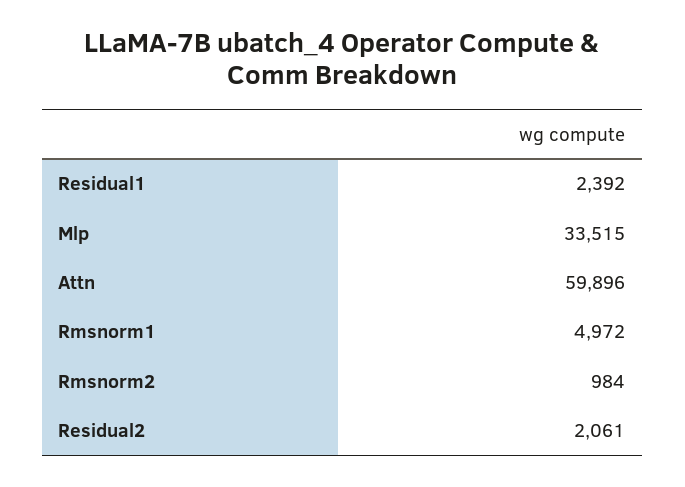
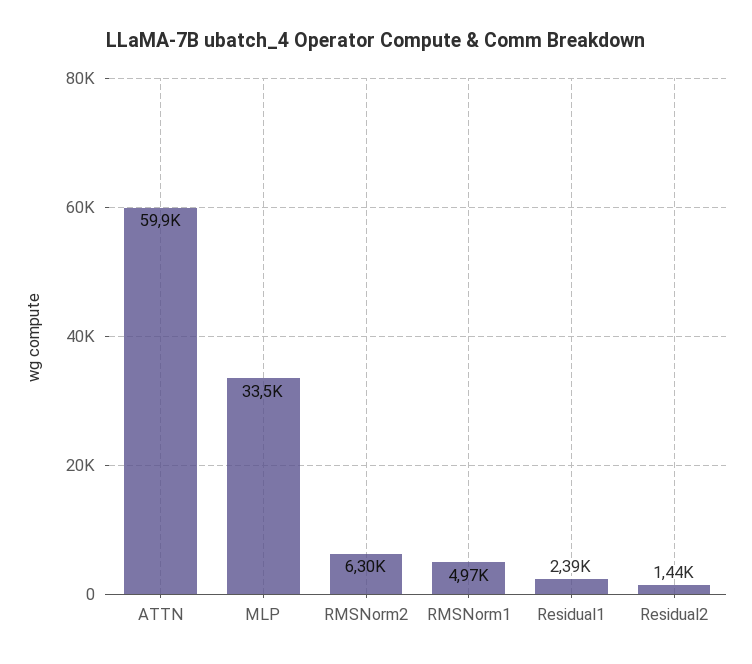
  {
    "Residual1": 2392,
    "Mlp": 33515,
    "Attn": 59896,
    "Rmsnorm1": 4972,
-   "Rmsnorm2": 984,
+   "Rmsnorm2": 6300,
-   "Residual2": 2061
+   "Residual2": 1440
  }

